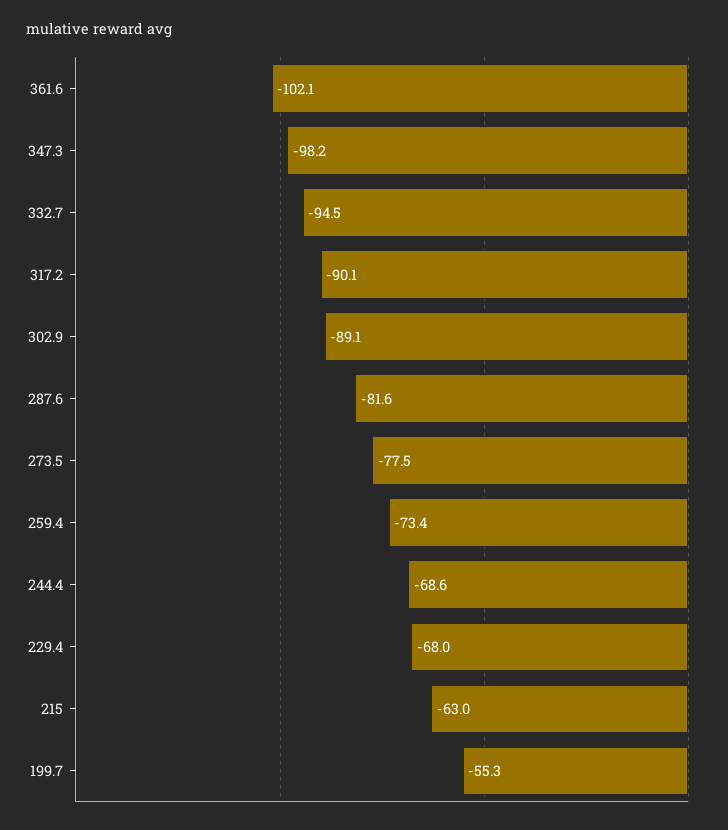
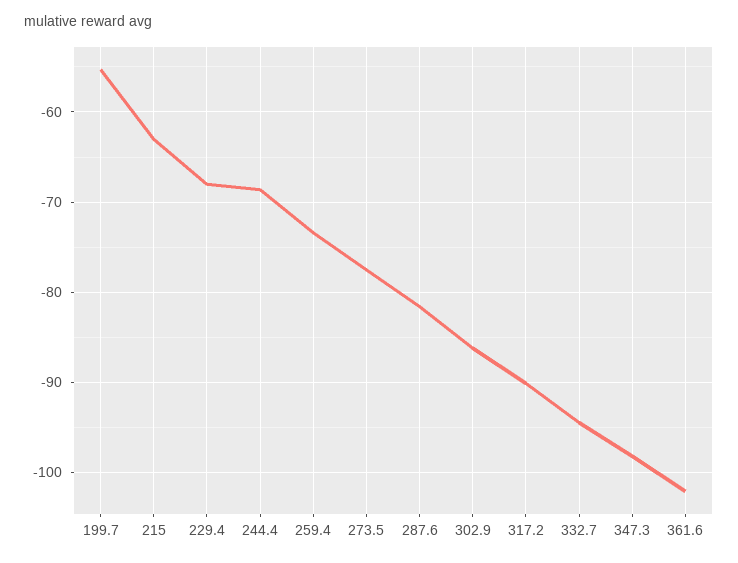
  {
    "361.6": -102.1,
    "347.3": -98.2,
    "332.7": -94.5,
    "317.2": -90.1,
-   "302.9": -89.1,
+   "302.9": -86,
    "287.6": -81.6,
    "273.5": -77.5,
    "259.4": -73.4,
    "244.4": -68.6,
    "229.4": -68,
    "215": -63,
    "199.7": -55.3
  }

